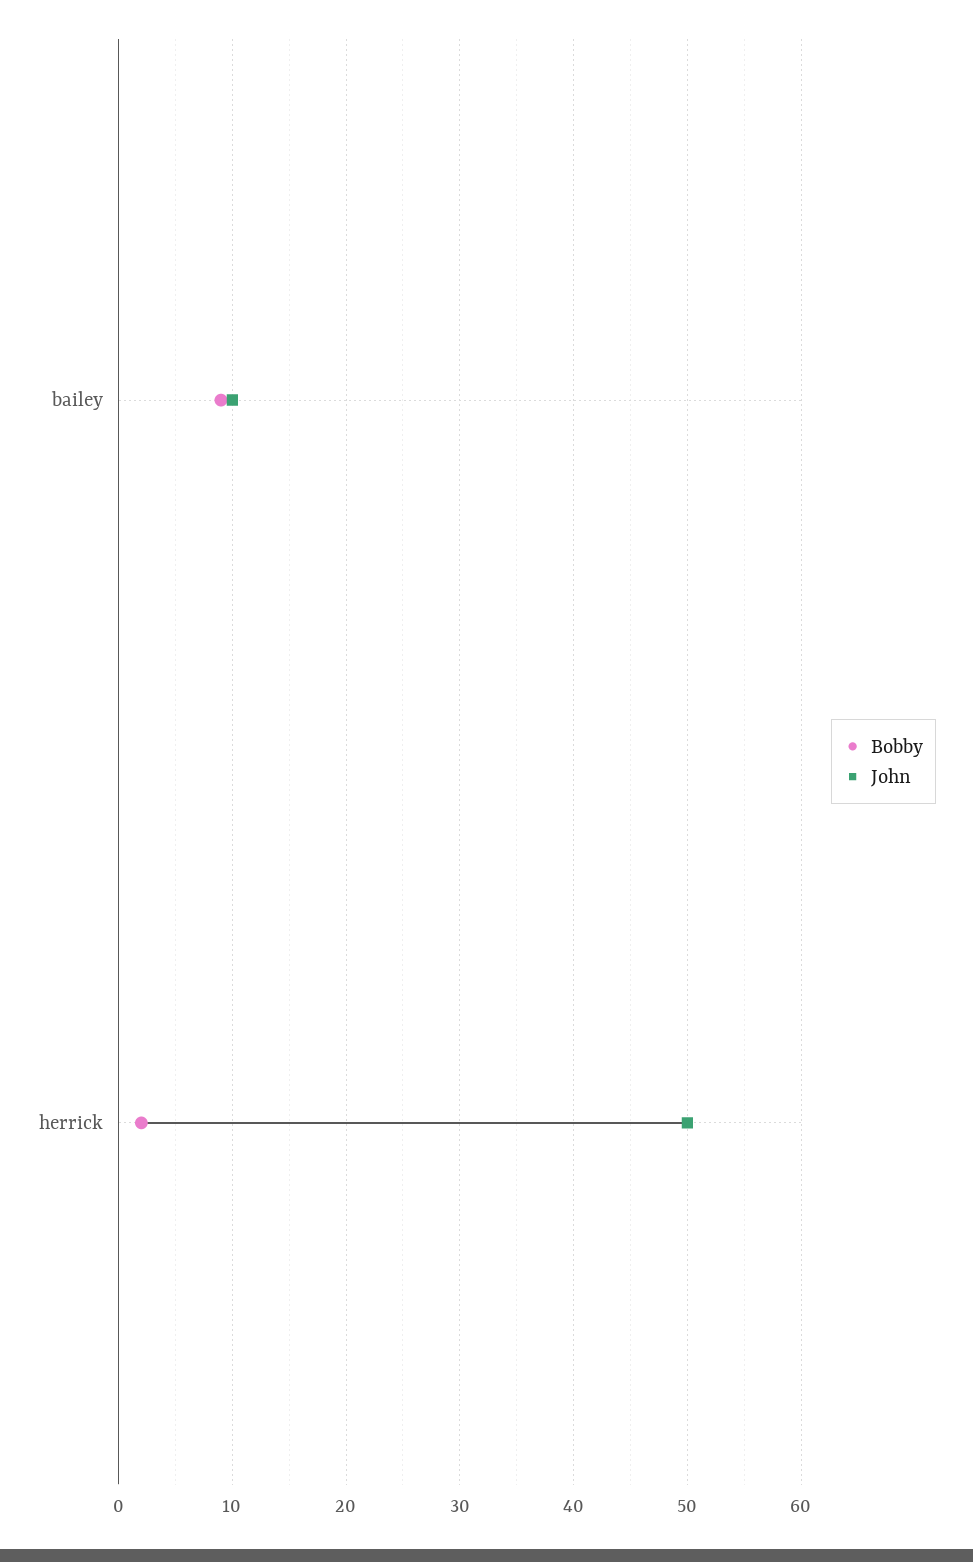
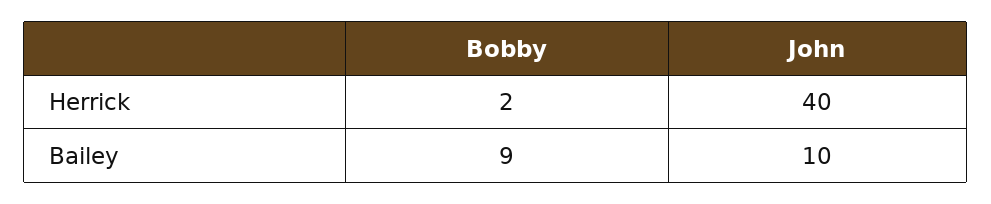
  {
    "Bobby": {
      "bailey": 9,
      "herrick": 2
    },
    "John": {
      "bailey": 10,
-     "herrick": 50
+     "herrick": 40
    }
  }

